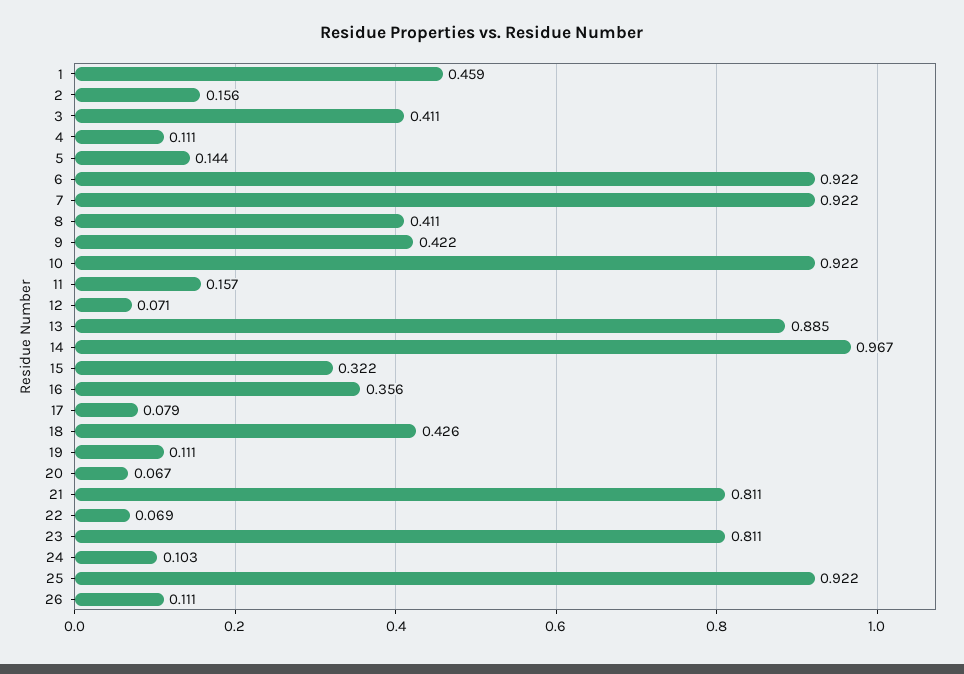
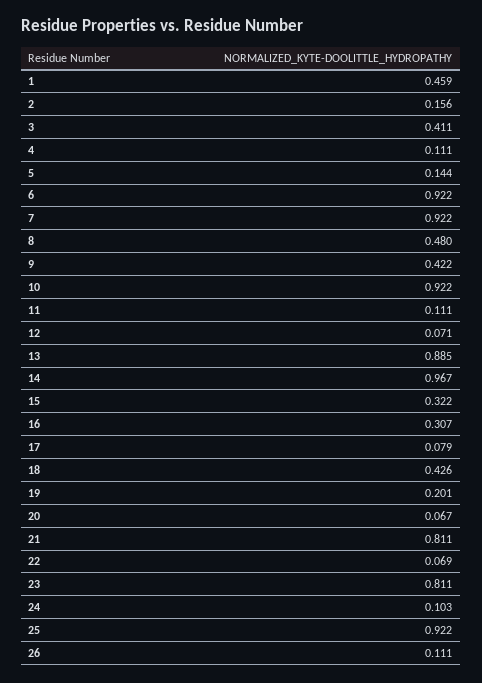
  {
    "1": 0.459,
    "2": 0.156,
    "3": 0.411,
    "4": 0.111,
    "5": 0.144,
    "6": 0.922,
    "7": 0.922,
-   "8": 0.411,
+   "8": 0.48,
    "9": 0.422,
    "10": 0.922,
-   "11": 0.157,
+   "11": 0.111,
    "12": 0.071,
    "13": 0.885,
    "14": 0.967,
    "15": 0.322,
-   "16": 0.356,
+   "16": 0.307,
    "17": 0.079,
    "18": 0.426,
-   "19": 0.111,
+   "19": 0.201,
    "20": 0.067,
    "21": 0.811,
    "22": 0.069,
    "23": 0.811,
    "24": 0.103,
    "25": 0.922,
    "26": 0.111
  }

